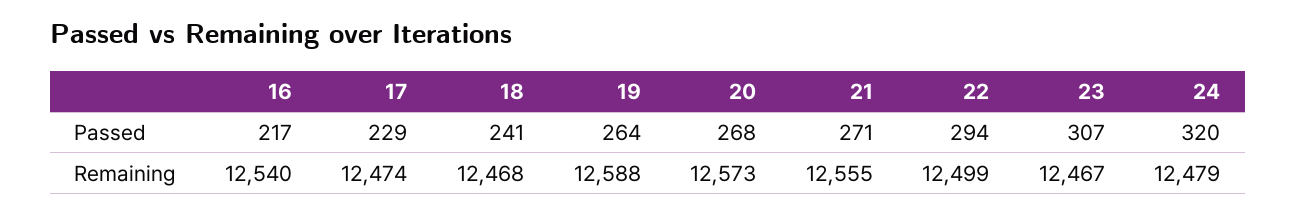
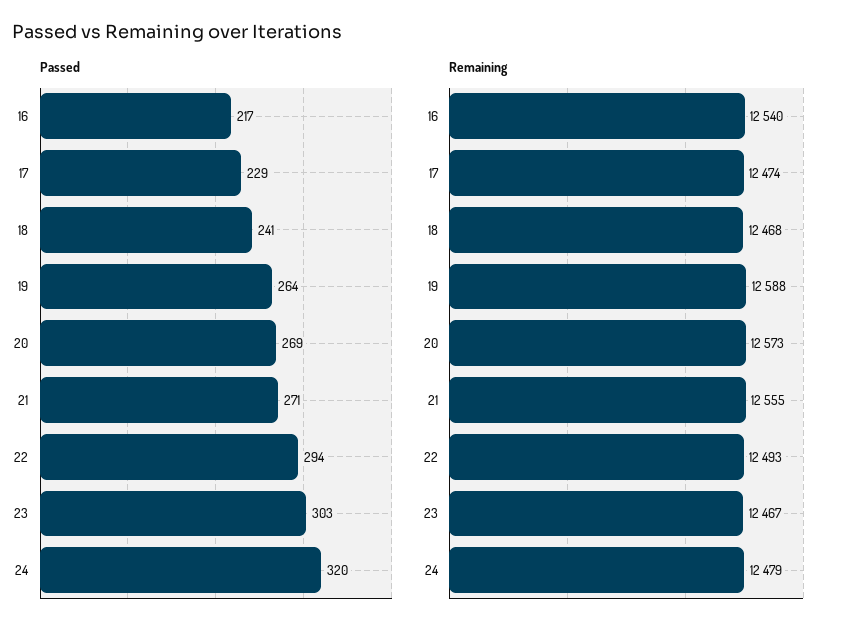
  {
    "Passed": {
      "16": 217,
      "17": 229,
      "18": 241,
      "19": 264,
-     "20": 268,
+     "20": 269,
      "21": 271,
      "22": 294,
-     "23": 307,
+     "23": 303,
      "24": 320
    },
    "Remaining": {
      "16": 12540,
      "17": 12474,
      "18": 12468,
      "19": 12588,
      "20": 12573,
      "21": 12555,
-     "22": 12499,
+     "22": 12493,
      "23": 12467,
      "24": 12479
    }
  }

